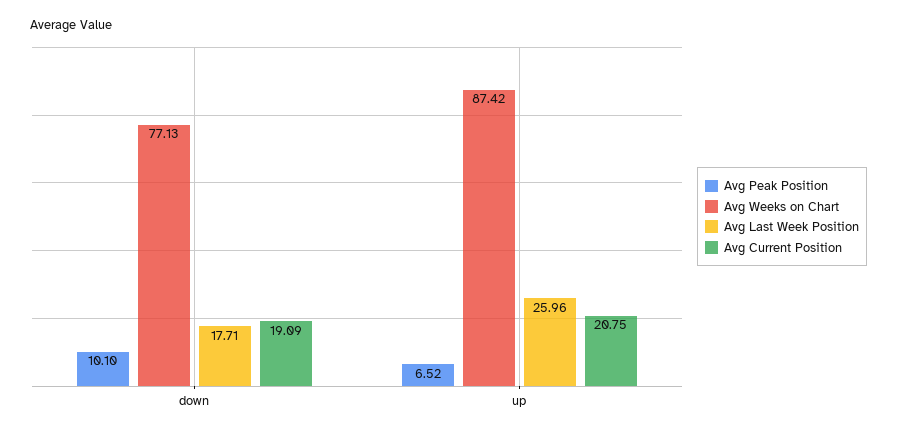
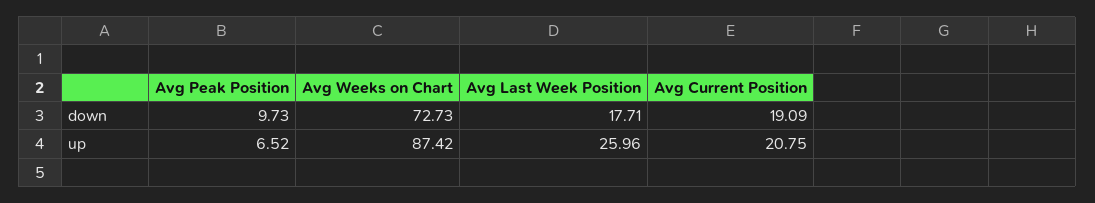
  {
    "Avg Peak Position": {
-     "down": 10.1,
+     "down": 9.73,
      "up": 6.52
    },
    "Avg Weeks on Chart": {
-     "down": 77.13,
+     "down": 72.73,
      "up": 87.42
    },
    "Avg Last Week Position": {
      "down": 17.71,
      "up": 25.96
    },
    "Avg Current Position": {
      "down": 19.09,
      "up": 20.75
    }
  }

